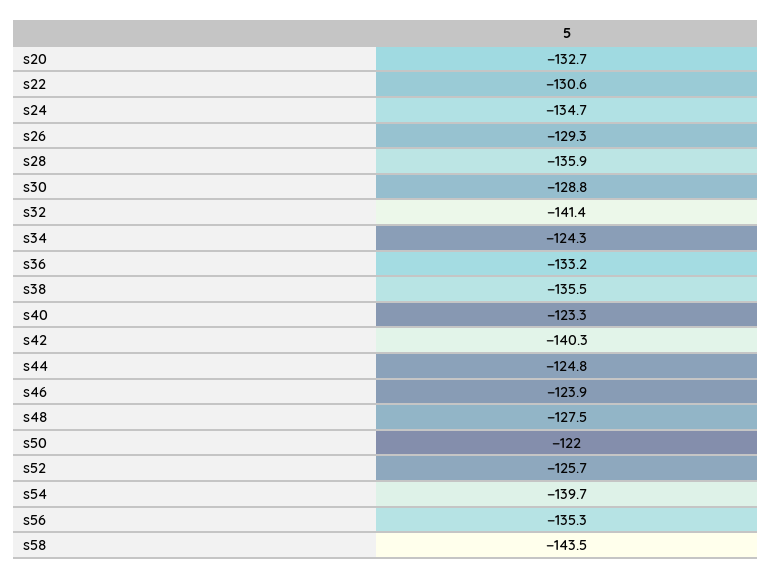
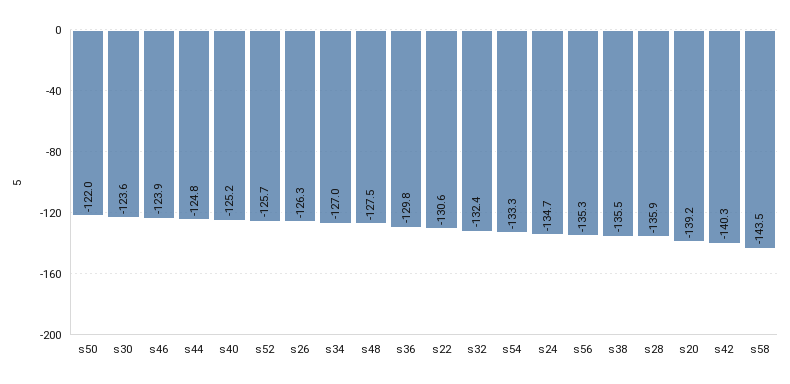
  {
-   "s20": -132.7,
+   "s20": -139.2,
    "s22": -130.6,
    "s24": -134.7,
-   "s26": -129.3,
+   "s26": -126.3,
    "s28": -135.9,
-   "s30": -128.8,
+   "s30": -123.6,
-   "s32": -141.4,
+   "s32": -132.4,
-   "s34": -124.3,
+   "s34": -127,
-   "s36": -133.2,
+   "s36": -129.8,
    "s38": -135.5,
-   "s40": -123.3,
+   "s40": -125.2,
    "s42": -140.3,
    "s44": -124.8,
    "s46": -123.9,
    "s48": -127.5,
    "s50": -122,
    "s52": -125.7,
-   "s54": -139.7,
+   "s54": -133.3,
    "s56": -135.3,
    "s58": -143.5
  }

